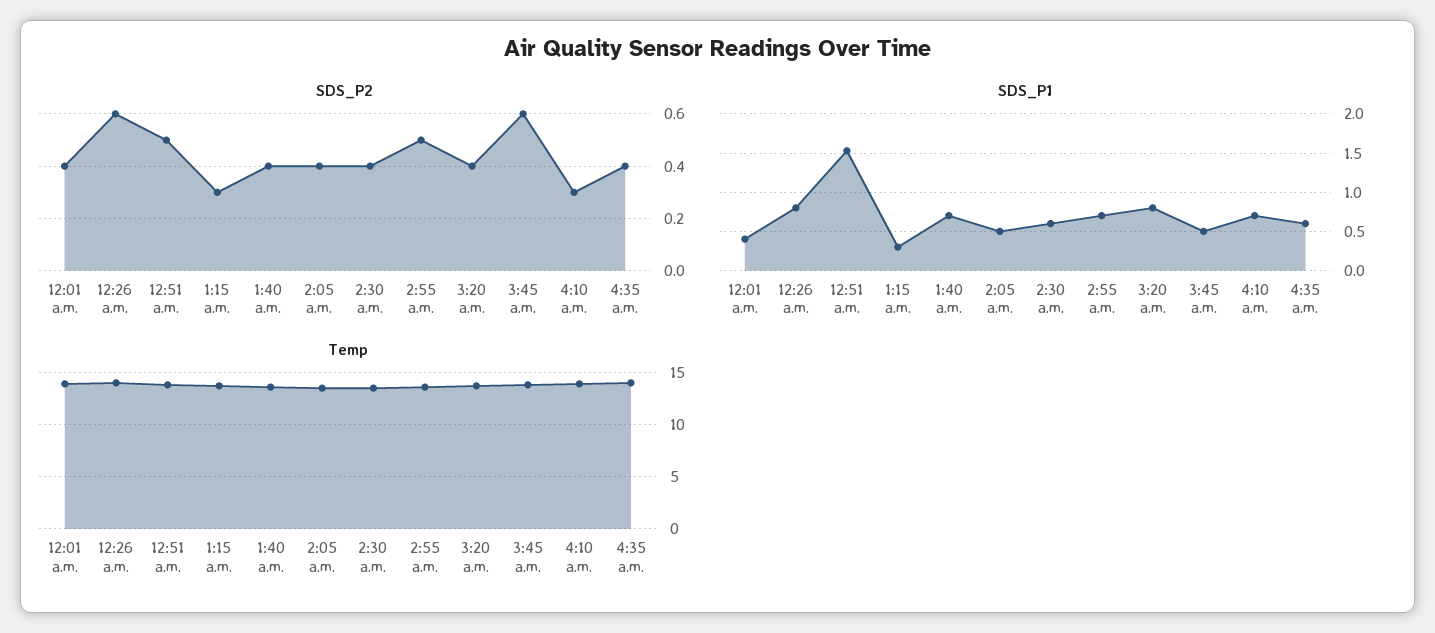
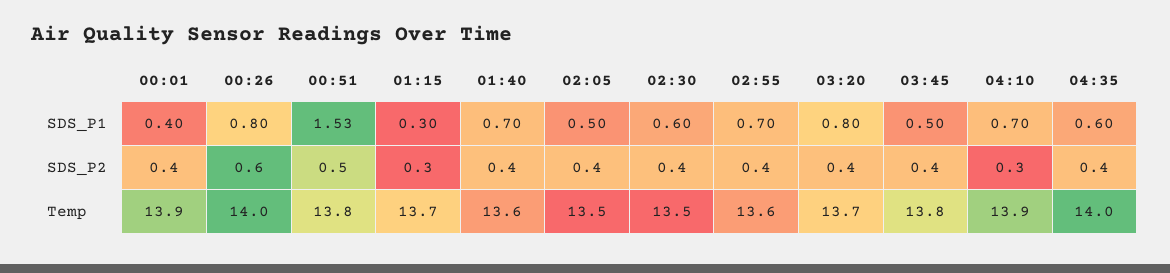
  {
    "SDS_P2": {
      "12:01 a.m.": 0.4,
      "12:26 a.m.": 0.6,
      "12:51 a.m.": 0.5,
      "1:15 a.m.": 0.3,
      "1:40 a.m.": 0.4,
      "2:05 a.m.": 0.4,
      "2:30 a.m.": 0.4,
-     "2:55 a.m.": 0.5,
+     "2:55 a.m.": 0.4,
      "3:20 a.m.": 0.4,
-     "3:45 a.m.": 0.6,
+     "3:45 a.m.": 0.4,
      "4:10 a.m.": 0.3,
      "4:35 a.m.": 0.4
    },
    "SDS_P1": {
      "12:01 a.m.": 0.4,
      "12:26 a.m.": 0.8,
      "12:51 a.m.": 1.53,
      "1:15 a.m.": 0.3,
      "1:40 a.m.": 0.7,
      "2:05 a.m.": 0.5,
      "2:30 a.m.": 0.6,
      "2:55 a.m.": 0.7,
      "3:20 a.m.": 0.8,
      "3:45 a.m.": 0.5,
      "4:10 a.m.": 0.7,
      "4:35 a.m.": 0.6
    },
    "Temp": {
      "12:01 a.m.": 13.9,
      "12:26 a.m.": 14,
      "12:51 a.m.": 13.8,
      "1:15 a.m.": 13.7,
      "1:40 a.m.": 13.6,
      "2:05 a.m.": 13.5,
      "2:30 a.m.": 13.5,
      "2:55 a.m.": 13.6,
      "3:20 a.m.": 13.7,
      "3:45 a.m.": 13.8,
      "4:10 a.m.": 13.9,
      "4:35 a.m.": 14
    }
  }

